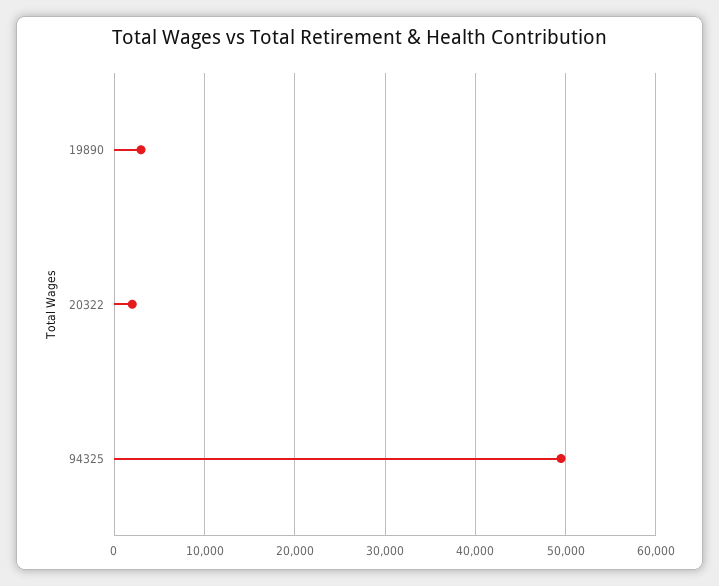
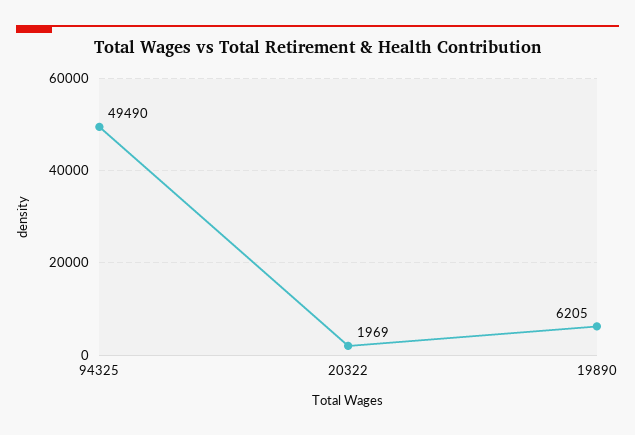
  {
-   "19890": 3000,
+   "19890": 6205,
    "20322": 1969,
    "94325": 49490
  }

